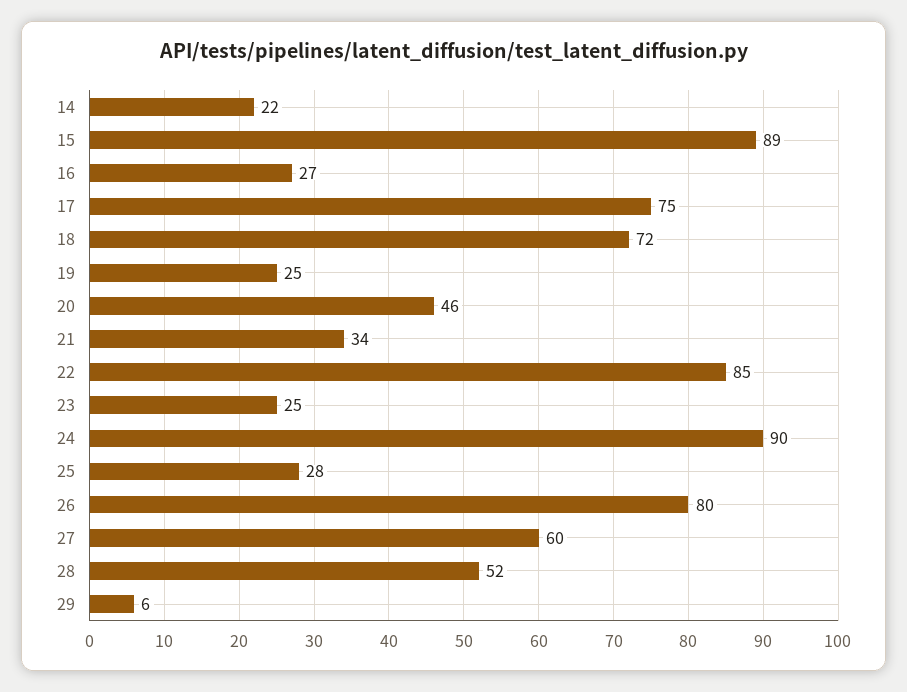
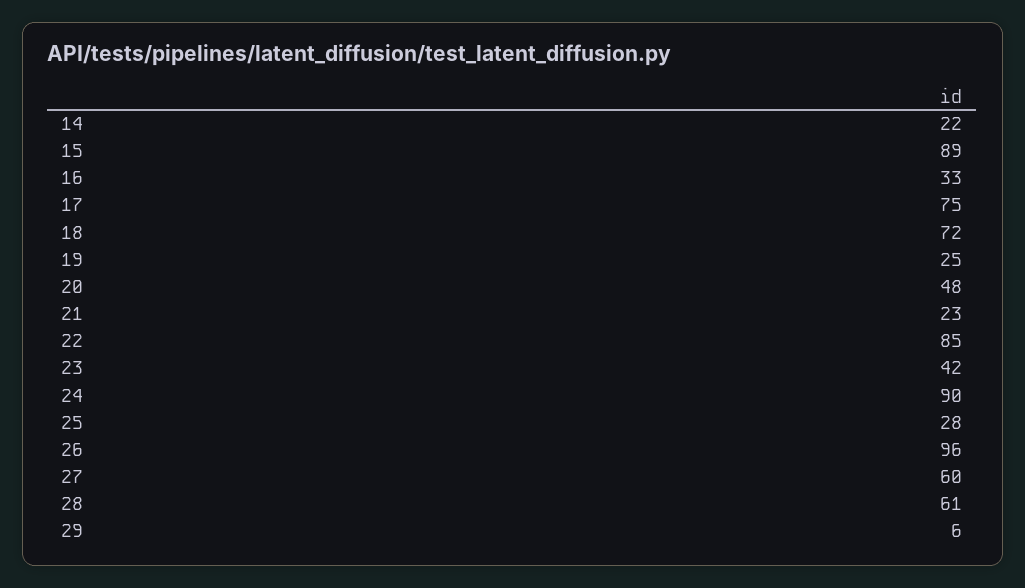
  {
    "14": 22,
    "15": 89,
-   "16": 27,
+   "16": 33,
    "17": 75,
    "18": 72,
    "19": 25,
-   "20": 46,
+   "20": 48,
-   "21": 34,
+   "21": 23,
    "22": 85,
-   "23": 25,
+   "23": 42,
    "24": 90,
    "25": 28,
-   "26": 80,
+   "26": 96,
    "27": 60,
-   "28": 52,
+   "28": 61,
    "29": 6
  }

